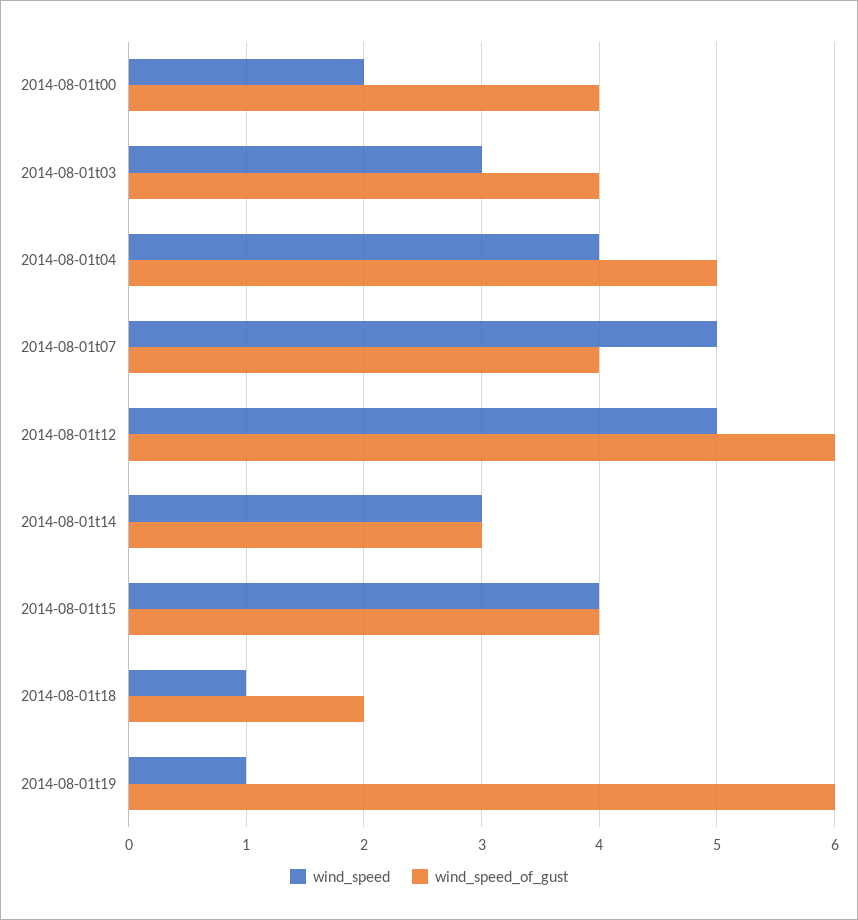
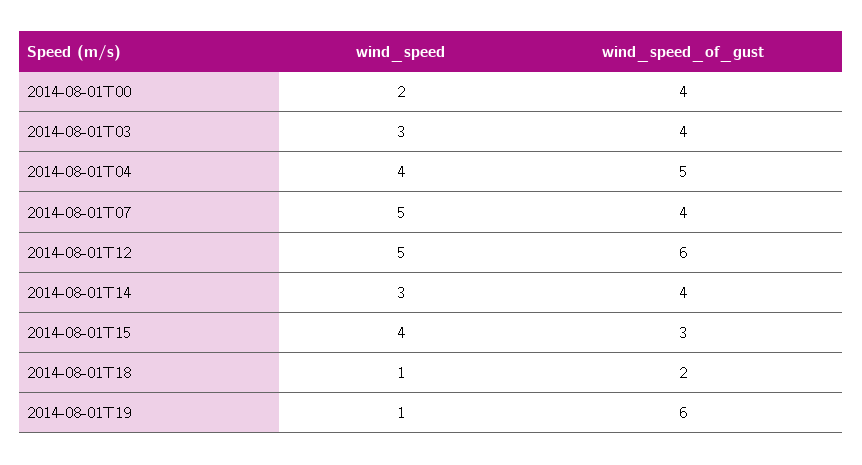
  {
    "wind_speed": {
      "2014-08-01t00": 2,
      "2014-08-01t03": 3,
      "2014-08-01t04": 4,
      "2014-08-01t07": 5,
      "2014-08-01t12": 5,
      "2014-08-01t14": 3,
      "2014-08-01t15": 4,
      "2014-08-01t18": 1,
      "2014-08-01t19": 1
    },
    "wind_speed_of_gust": {
      "2014-08-01t00": 4,
      "2014-08-01t03": 4,
      "2014-08-01t04": 5,
      "2014-08-01t07": 4,
      "2014-08-01t12": 6,
-     "2014-08-01t14": 3,
+     "2014-08-01t14": 4,
-     "2014-08-01t15": 4,
+     "2014-08-01t15": 3,
      "2014-08-01t18": 2,
      "2014-08-01t19": 6
    }
  }

